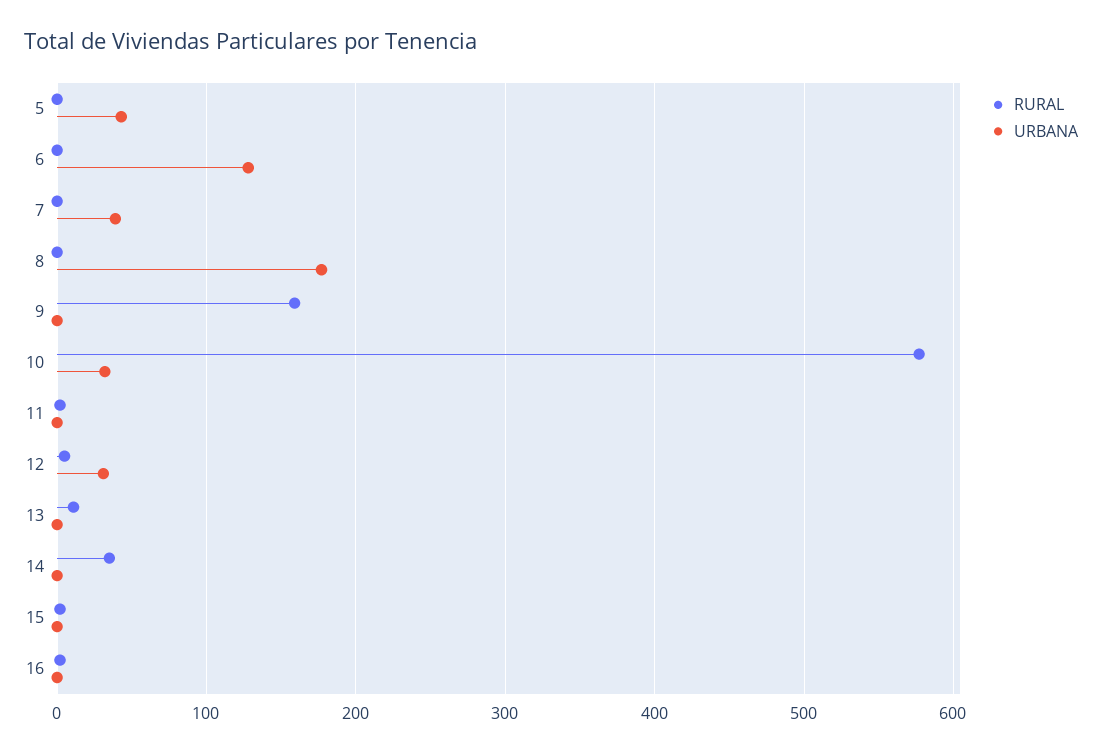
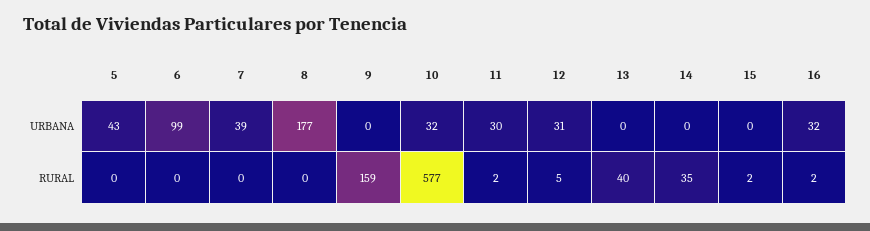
  {
    "RURAL": {
      "5": 0,
      "6": 0,
      "7": 0,
      "8": 0,
      "9": 159,
      "10": 577,
      "11": 2,
      "12": 5,
-     "13": 10,
+     "13": 40,
      "14": 35,
      "15": 2,
      "16": 2
    },
    "URBANA": {
      "5": 43,
-     "6": 130,
+     "6": 99,
      "7": 39,
      "8": 177,
      "9": 0,
      "10": 32,
-     "11": 0,
+     "11": 30,
      "12": 31,
      "13": 0,
      "14": 0,
      "15": 0,
-     "16": 0
+     "16": 32
    }
  }

